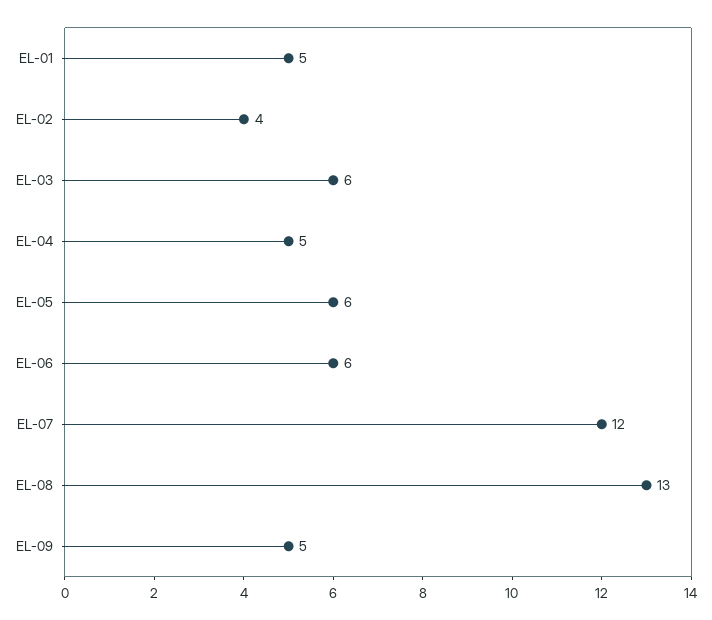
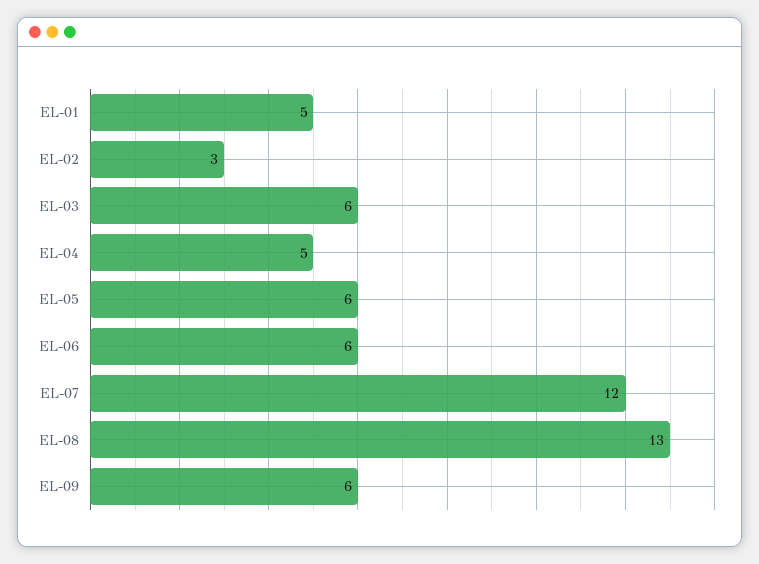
  {
    "EL-01": 5,
-   "EL-02": 4,
+   "EL-02": 3,
    "EL-03": 6,
    "EL-04": 5,
    "EL-05": 6,
    "EL-06": 6,
    "EL-07": 12,
    "EL-08": 13,
-   "EL-09": 5
+   "EL-09": 6
  }

